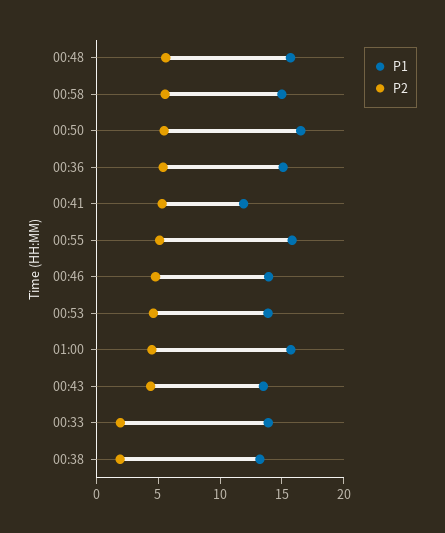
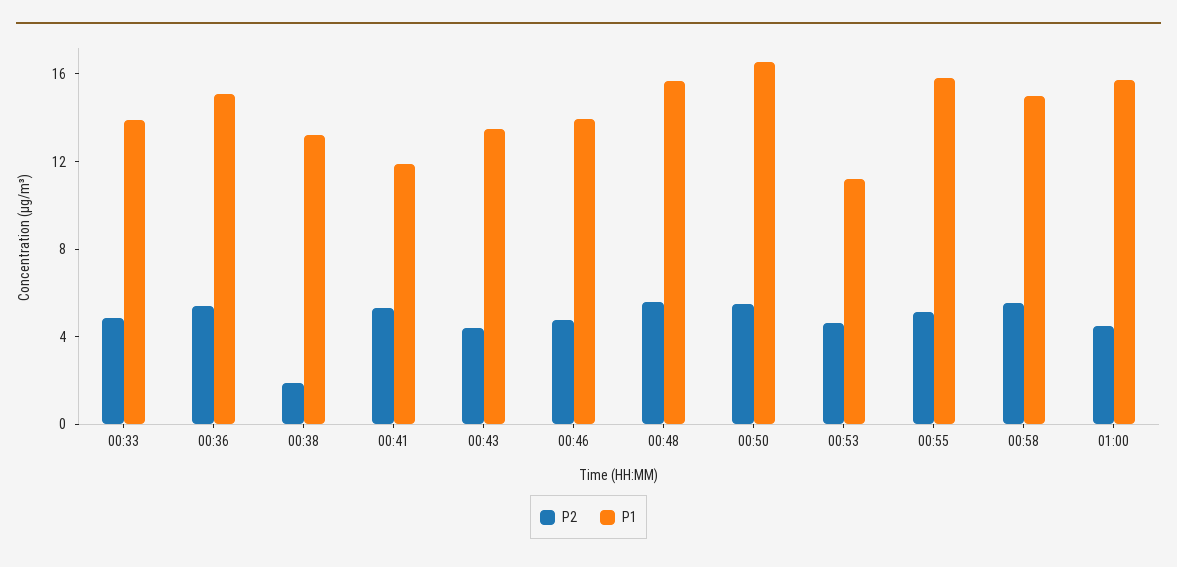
  {
    "P1": {
      "00:48": 16,
      "00:58": 15,
      "00:50": 17,
      "00:36": 15,
      "00:41": 12,
      "00:55": 16,
      "00:46": 14,
-     "00:53": 14,
+     "00:53": 11,
      "01:00": 16,
      "00:43": 14,
      "00:33": 14,
      "00:38": 13
    },
    "P2": {
      "00:48": 6,
      "00:58": 6,
      "00:50": 5,
      "00:36": 5,
      "00:41": 5,
      "00:55": 5,
      "00:46": 5,
      "00:53": 5,
      "01:00": 4,
      "00:43": 4,
-     "00:33": 2,
+     "00:33": 5,
      "00:38": 2
    }
  }

